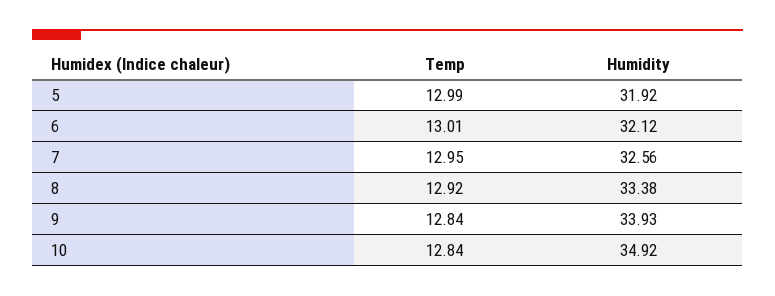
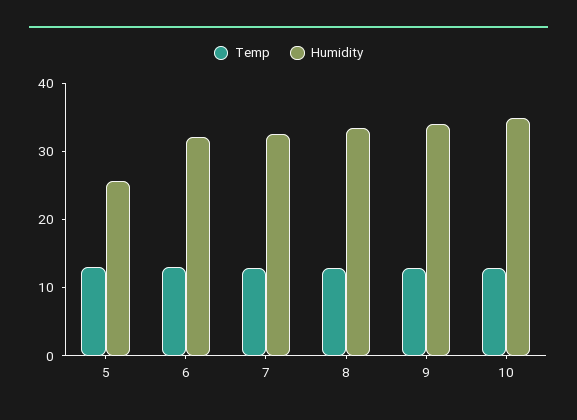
  {
    "Temp": {
      "5": 12.99,
      "6": 13.01,
      "7": 12.95,
      "8": 12.92,
      "9": 12.84,
      "10": 12.84
    },
    "Humidity": {
-     "5": 31.92,
+     "5": 26,
      "6": 32.12,
      "7": 32.56,
      "8": 33.38,
      "9": 33.93,
      "10": 34.92
    }
  }

